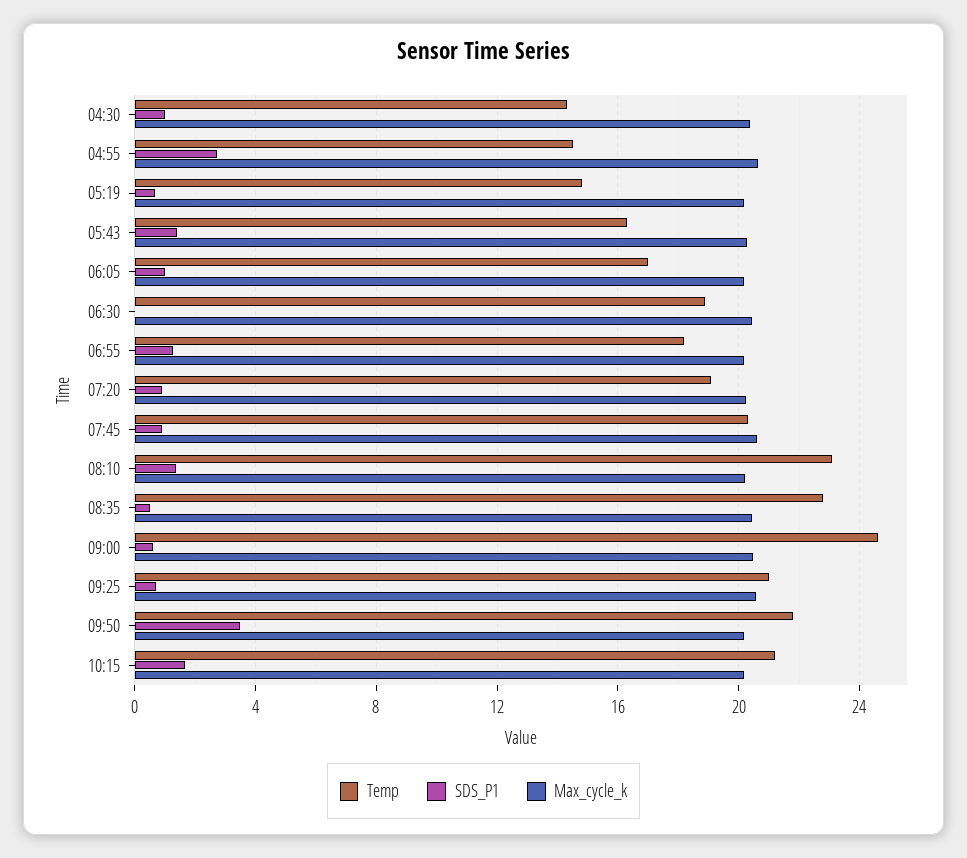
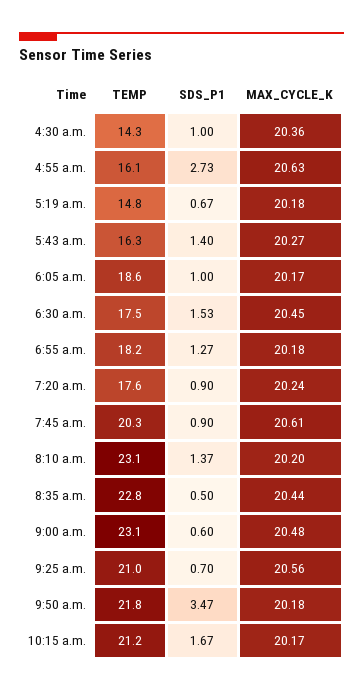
  {
    "Temp": {
      "04:30": 14.3,
-     "04:55": 14.5,
+     "04:55": 16.1,
      "05:19": 14.8,
      "05:43": 16.3,
-     "06:05": 17,
+     "06:05": 18.6,
-     "06:30": 19,
+     "06:30": 17.5,
      "06:55": 18.2,
-     "07:20": 19,
+     "07:20": 17.6,
      "07:45": 20.3,
      "08:10": 23.1,
      "08:35": 22.8,
-     "09:00": 24.5,
+     "09:00": 23.1,
      "09:25": 21,
      "09:50": 21.8,
      "10:15": 21.2
    },
    "SDS_P1": {
      "04:30": 1,
      "04:55": 2.73,
      "05:19": 0.67,
      "05:43": 1.4,
      "06:05": 1,
-     "06:30": 0,
+     "06:30": 1.53,
      "06:55": 1.27,
      "07:20": 0.9,
      "07:45": 0.9,
      "08:10": 1.37,
      "08:35": 0.5,
      "09:00": 0.6,
      "09:25": 0.7,
      "09:50": 3.47,
      "10:15": 1.67
    },
    "Max_cycle_k": {
      "04:30": 20.36,
      "04:55": 20.63,
      "05:19": 20.18,
      "05:43": 20.27,
      "06:05": 20.17,
      "06:30": 20.45,
      "06:55": 20.18,
      "07:20": 20.24,
      "07:45": 20.61,
      "08:10": 20.2,
      "08:35": 20.44,
      "09:00": 20.48,
      "09:25": 20.56,
      "09:50": 20.18,
      "10:15": 20.17
    }
  }

